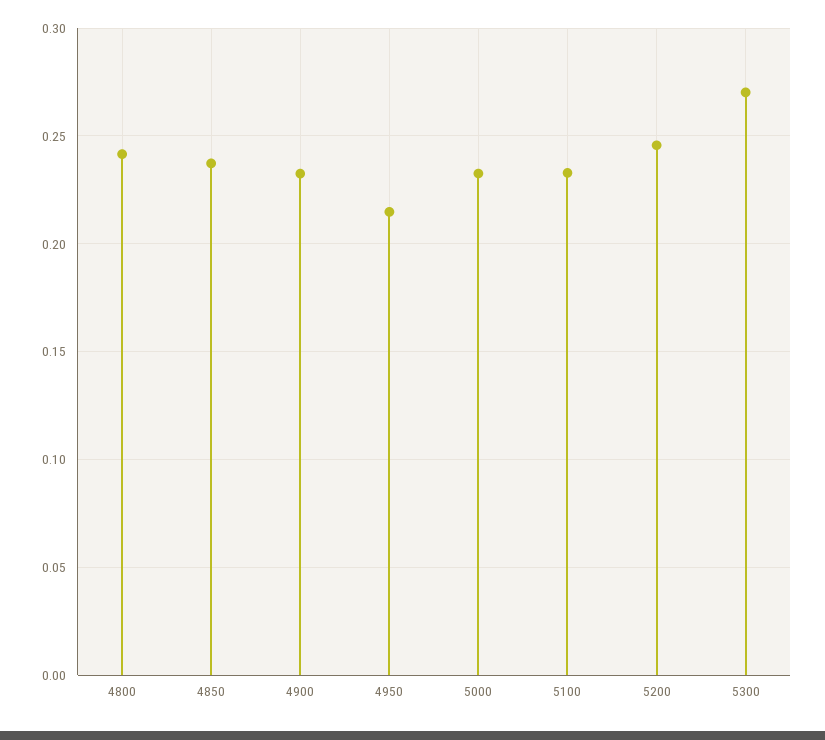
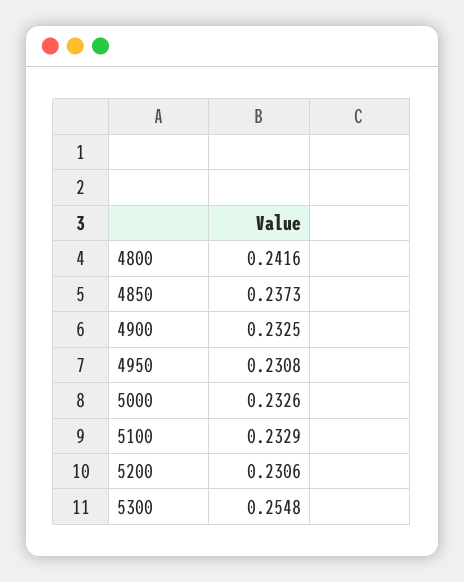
  {
    "4800": 0.2416,
    "4850": 0.2373,
    "4900": 0.2325,
-   "4950": 0.215,
+   "4950": 0.2308,
    "5000": 0.2326,
    "5100": 0.2329,
-   "5200": 0.245,
+   "5200": 0.2306,
-   "5300": 0.27
+   "5300": 0.2548
  }

